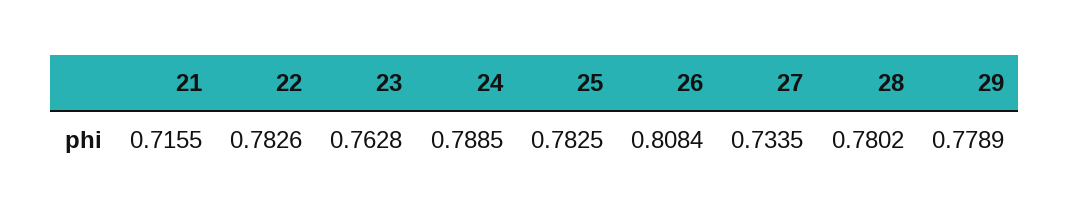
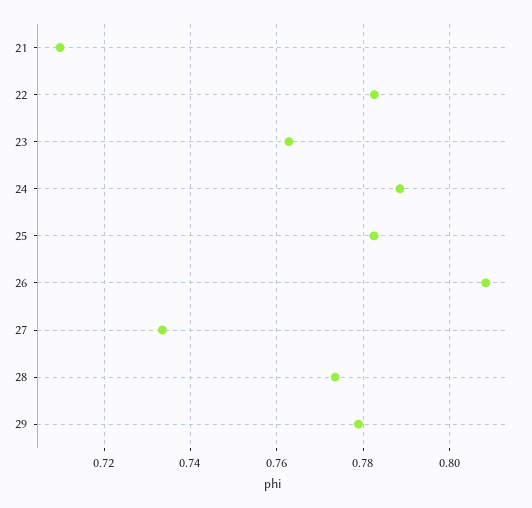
  {
-   "21": 0.7155,
+   "21": 0.71,
    "22": 0.7826,
    "23": 0.7628,
    "24": 0.7885,
    "25": 0.7825,
    "26": 0.8084,
    "27": 0.7335,
-   "28": 0.7802,
+   "28": 0.774,
    "29": 0.7789
  }

